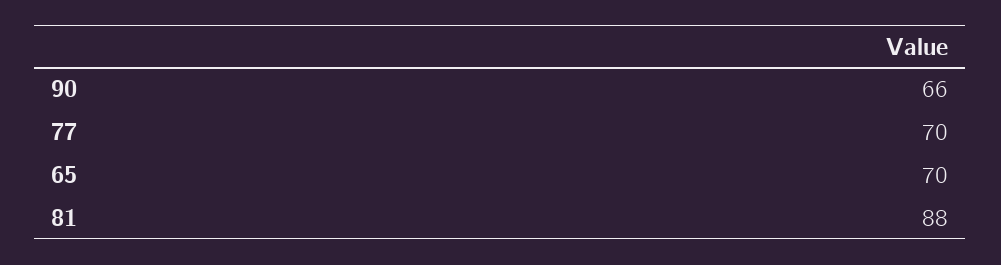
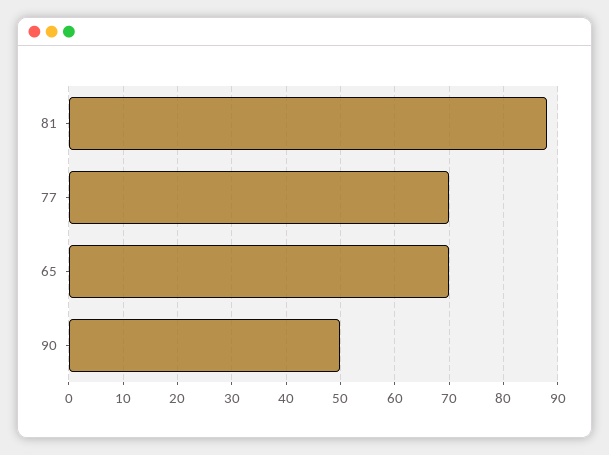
  {
-   "90": 66,
+   "90": 50,
    "77": 70,
    "65": 70,
    "81": 88
  }

